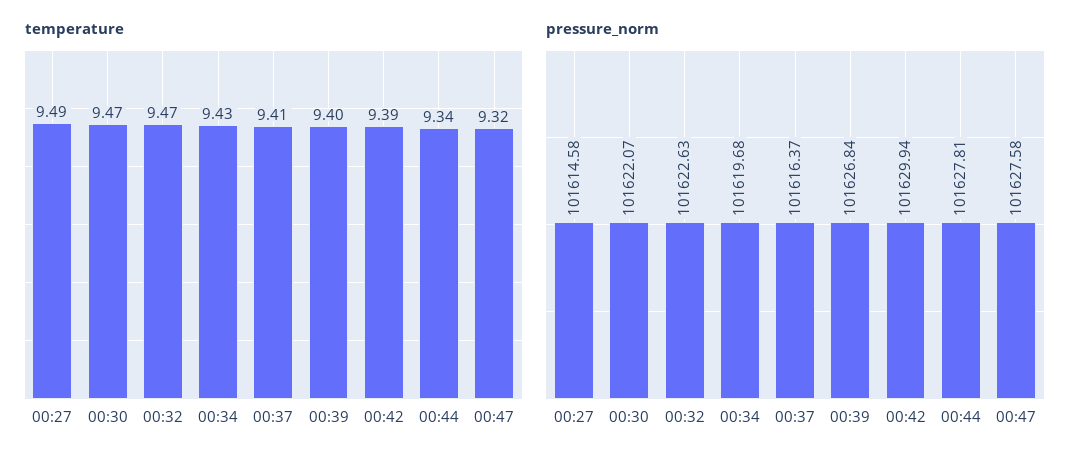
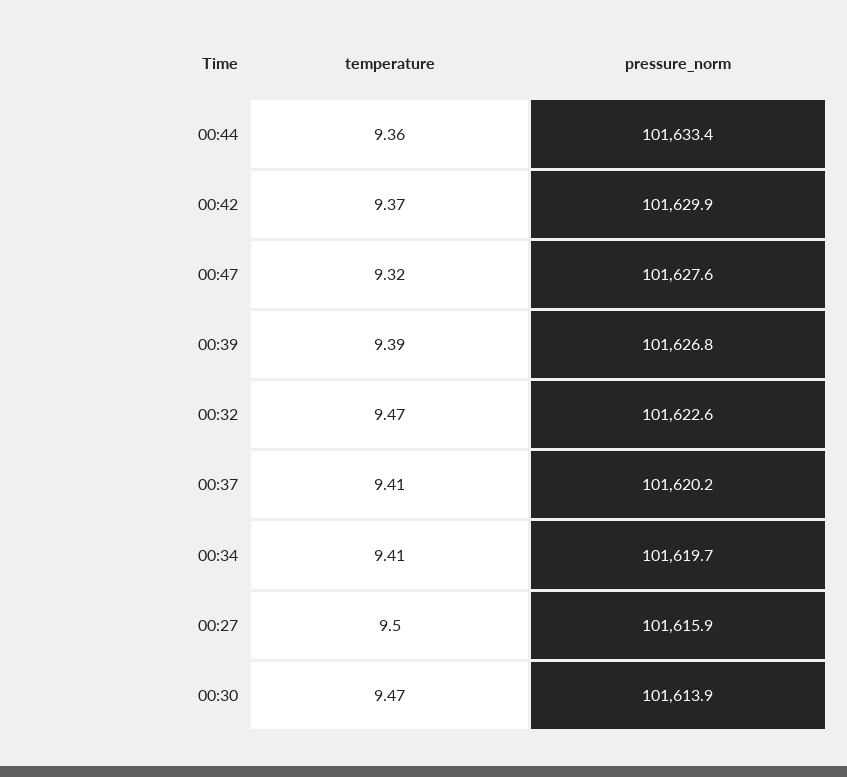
  {
    "temperature": {
-     "00:27": 9.49,
+     "00:27": 9.5,
      "00:30": 9.47,
      "00:32": 9.47,
-     "00:34": 9.43,
+     "00:34": 9.41,
      "00:37": 9.41,
-     "00:39": 9.4,
+     "00:39": 9.39,
-     "00:42": 9.39,
+     "00:42": 9.37,
-     "00:44": 9.34,
+     "00:44": 9.36,
      "00:47": 9.32
    },
    "pressure_norm": {
-     "00:27": 101614.58,
+     "00:27": 101615.9,
-     "00:30": 101622.07,
+     "00:30": 101613.9,
      "00:32": 101622.63,
      "00:34": 101619.68,
-     "00:37": 101616.37,
+     "00:37": 101620.2,
      "00:39": 101626.84,
      "00:42": 101629.94,
-     "00:44": 101627.81,
+     "00:44": 101633.4,
      "00:47": 101627.58
    }
  }

